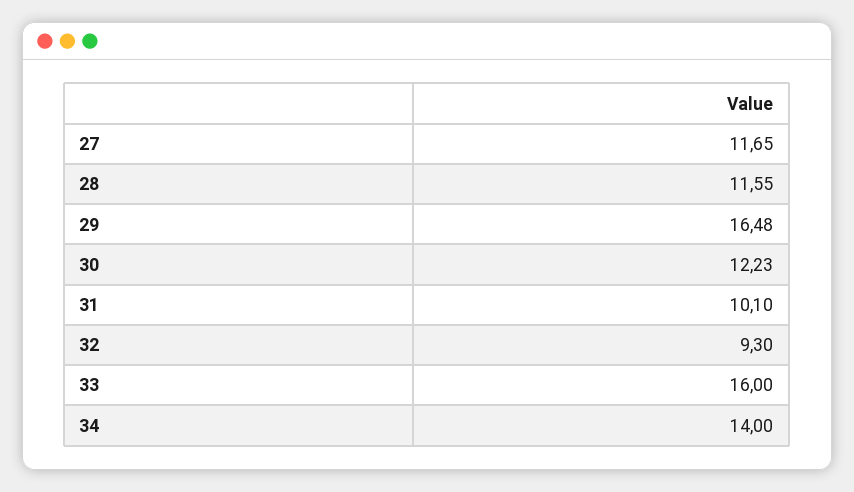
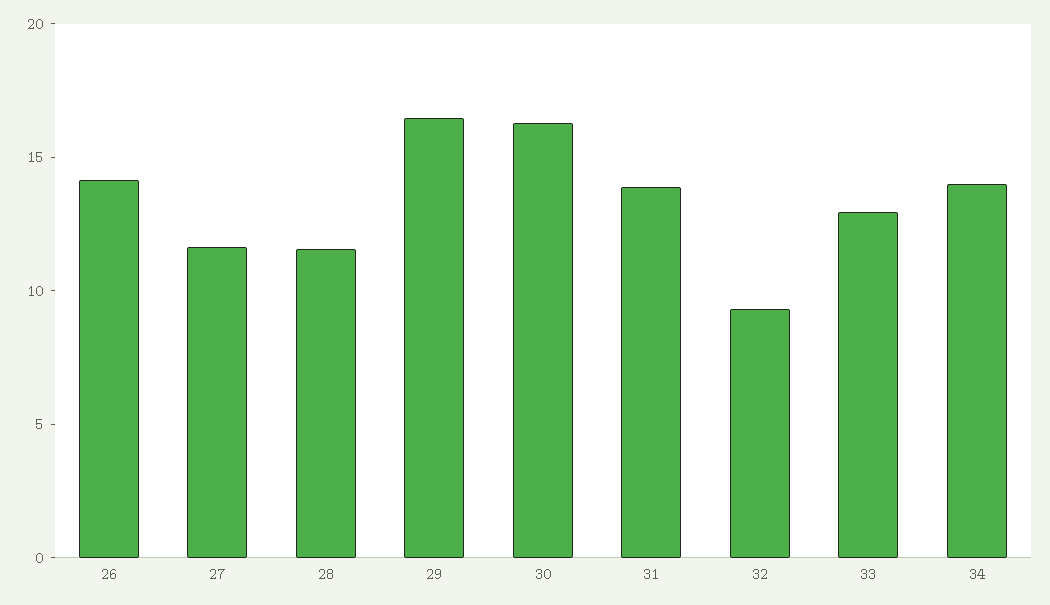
  {
    "27": 11.65,
    "28": 11.55,
    "29": 16.48,
-   "30": 12.23,
+   "30": 16,
-   "31": 10.1,
+   "31": 14,
    "32": 9.3,
-   "33": 16,
+   "33": 13,
-   "34": 14
+   "34": 14,
+   "26": 14
  }

